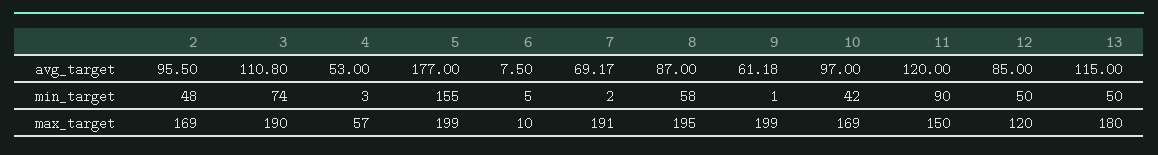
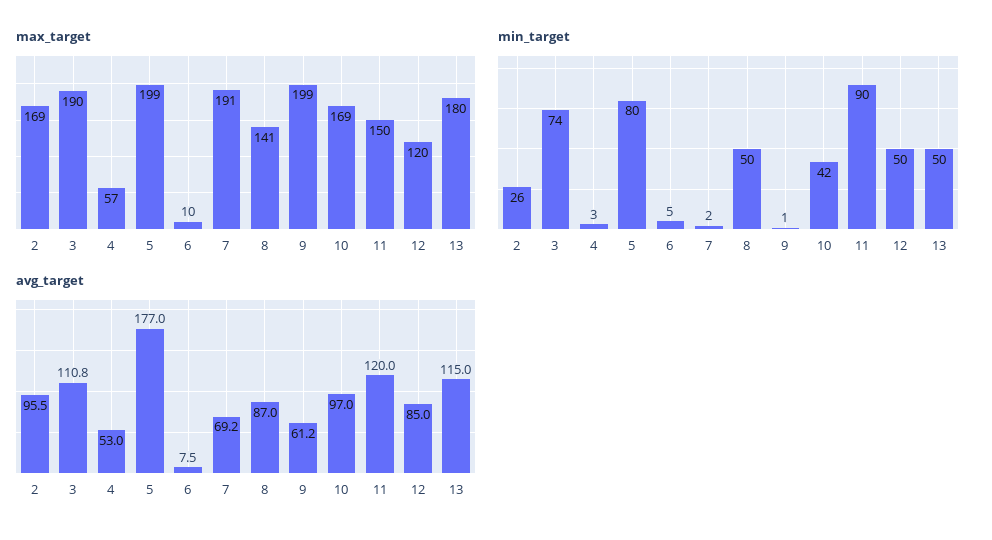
  {
    "avg_target": {
      "2": 95.5,
      "3": 110.8,
      "4": 53,
      "5": 177,
      "6": 7.5,
      "7": 69.17,
      "8": 87,
      "9": 61.18,
      "10": 97,
      "11": 120,
      "12": 85,
      "13": 115
    },
    "min_target": {
-     "2": 48,
+     "2": 26,
      "3": 74,
      "4": 3,
-     "5": 155,
+     "5": 80,
      "6": 5,
      "7": 2,
-     "8": 58,
+     "8": 50,
      "9": 1,
      "10": 42,
      "11": 90,
      "12": 50,
      "13": 50
    },
    "max_target": {
      "2": 169,
      "3": 190,
      "4": 57,
      "5": 199,
      "6": 10,
      "7": 191,
-     "8": 195,
+     "8": 141,
      "9": 199,
      "10": 169,
      "11": 150,
      "12": 120,
      "13": 180
    }
  }

